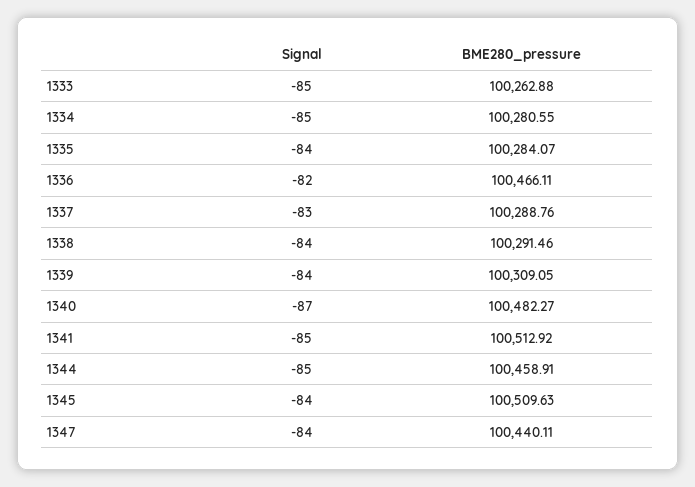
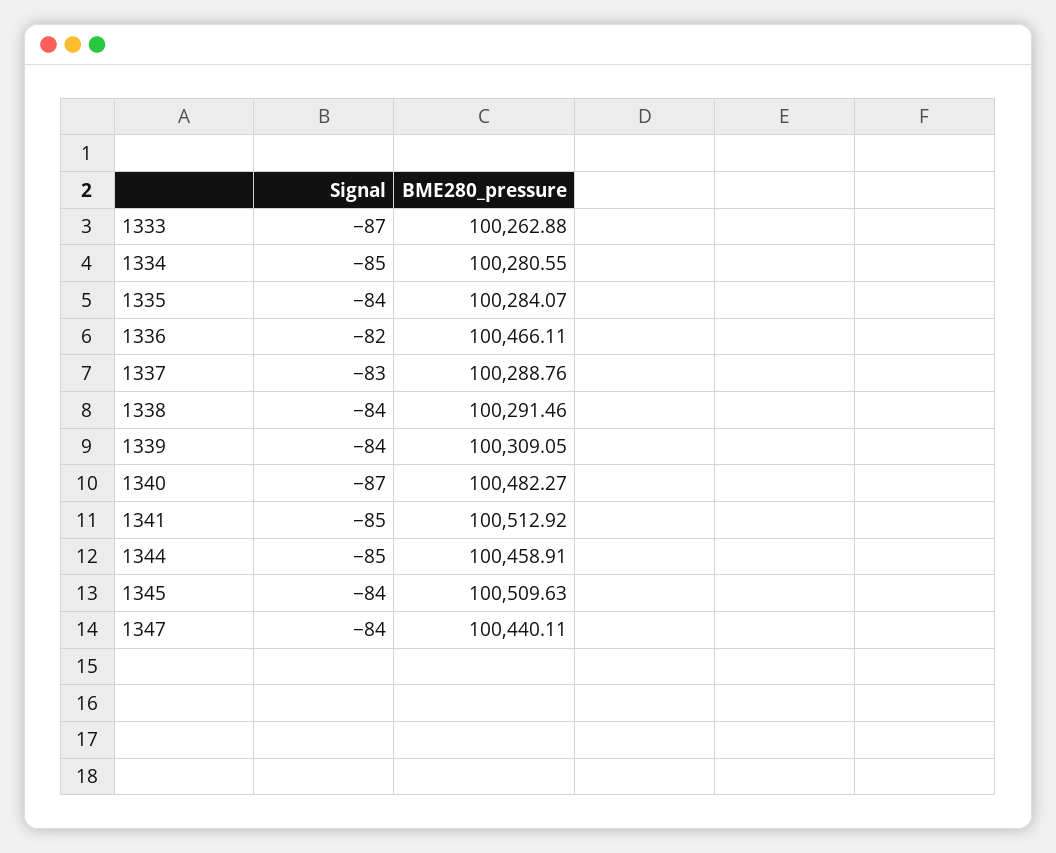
  {
    "Signal": {
-     "1333": -85,
+     "1333": -87,
      "1334": -85,
      "1335": -84,
      "1336": -82,
      "1337": -83,
      "1338": -84,
      "1339": -84,
      "1340": -87,
      "1341": -85,
      "1344": -85,
      "1345": -84,
      "1347": -84
    },
    "BME280_pressure": {
      "1333": 100262.88,
      "1334": 100280.55,
      "1335": 100284.07,
      "1336": 100466.11,
      "1337": 100288.76,
      "1338": 100291.46,
      "1339": 100309.05,
      "1340": 100482.27,
      "1341": 100512.92,
      "1344": 100458.91,
      "1345": 100509.63,
      "1347": 100440.11
    }
  }

